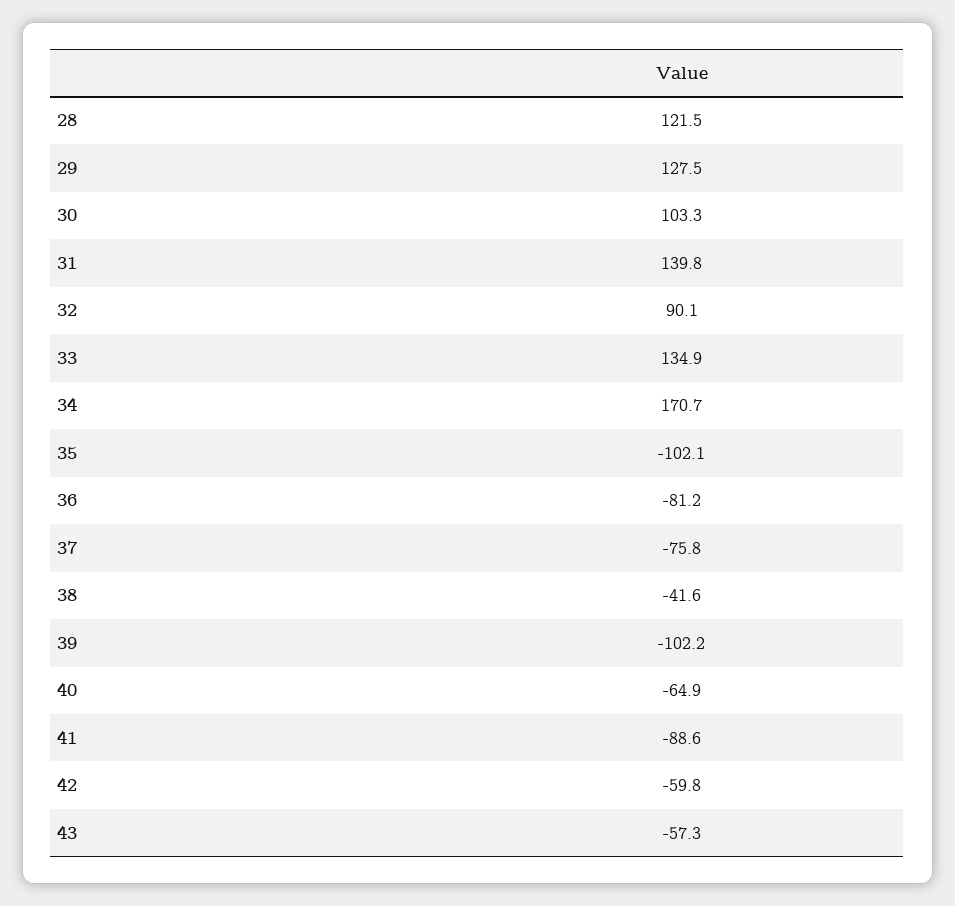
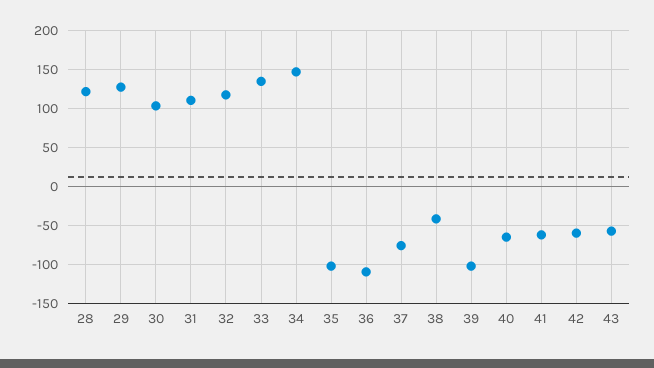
  {
    "28": 121.5,
    "29": 127.5,
    "30": 103.3,
-   "31": 139.8,
+   "31": 110,
-   "32": 90.1,
+   "32": 120,
    "33": 134.9,
-   "34": 170.7,
+   "34": 150,
    "35": -102.1,
-   "36": -81.2,
+   "36": -110,
    "37": -75.8,
    "38": -41.6,
    "39": -102.2,
    "40": -64.9,
-   "41": -88.6,
+   "41": -60,
    "42": -59.8,
    "43": -57.3
  }

